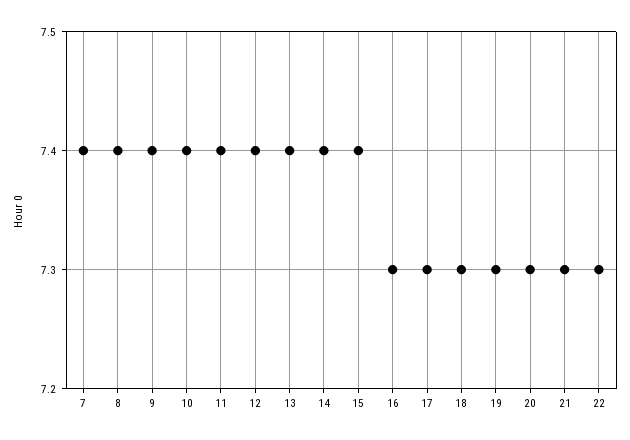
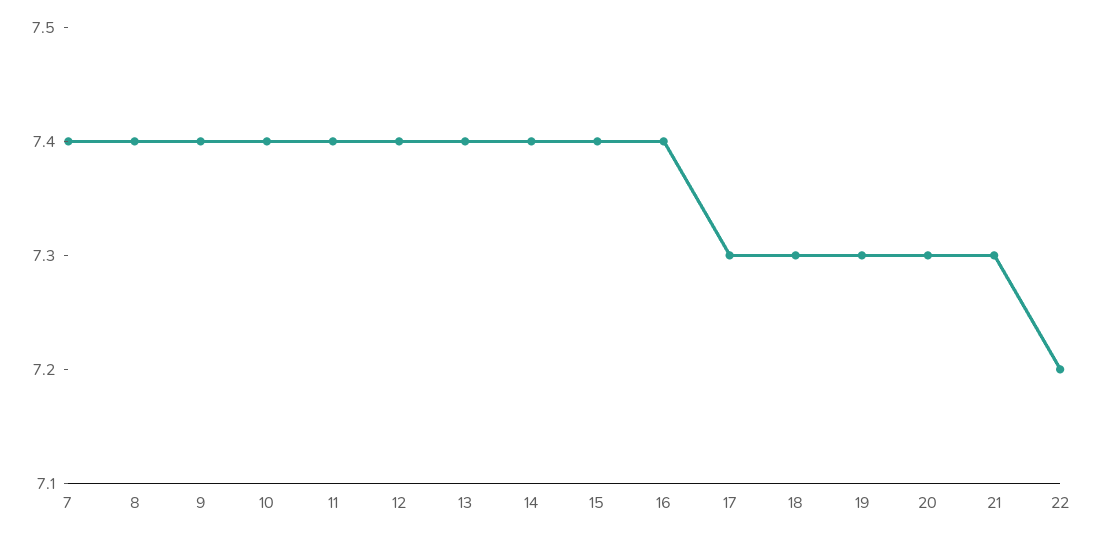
  {
    "7": 7.4,
    "8": 7.4,
    "9": 7.4,
    "10": 7.4,
    "11": 7.4,
    "12": 7.4,
    "13": 7.4,
    "14": 7.4,
    "15": 7.4,
-   "16": 7.3,
+   "16": 7.4,
    "17": 7.3,
    "18": 7.3,
    "19": 7.3,
    "20": 7.3,
    "21": 7.3,
-   "22": 7.3
+   "22": 7.2
  }

